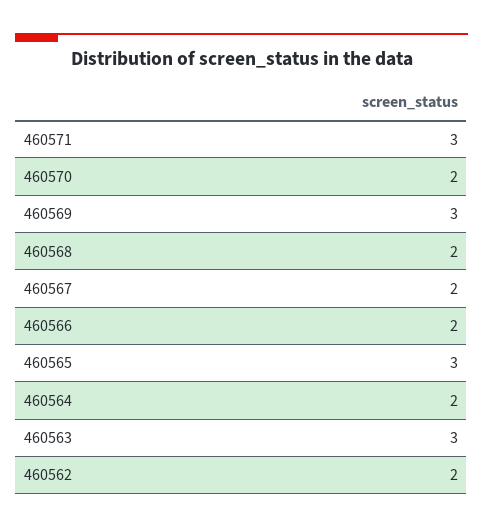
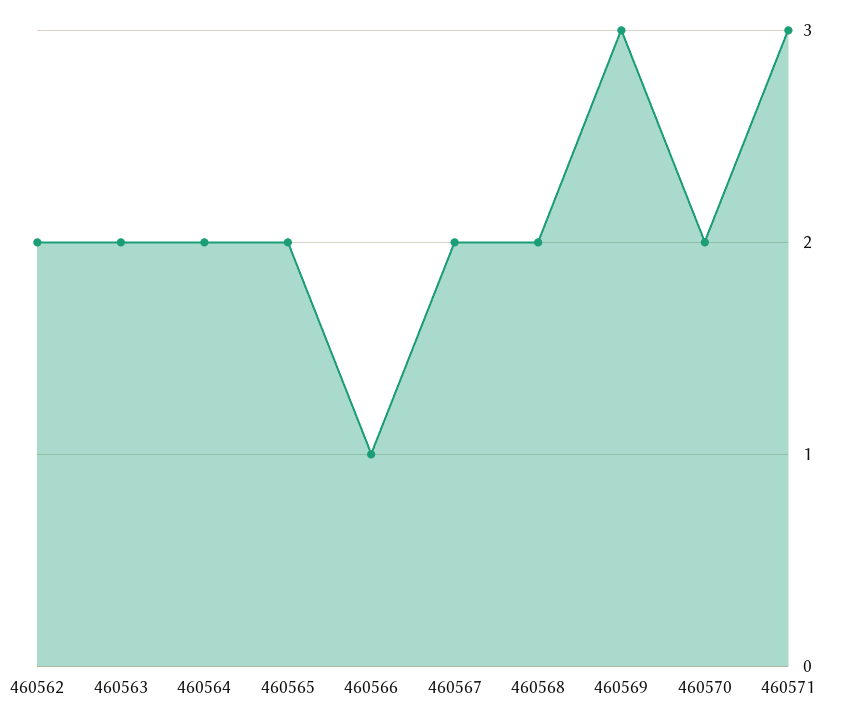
  {
    "460571": 3,
    "460570": 2,
    "460569": 3,
    "460568": 2,
    "460567": 2,
-   "460566": 2,
+   "460566": 1,
-   "460565": 3,
+   "460565": 2,
    "460564": 2,
-   "460563": 3,
+   "460563": 2,
    "460562": 2
  }

